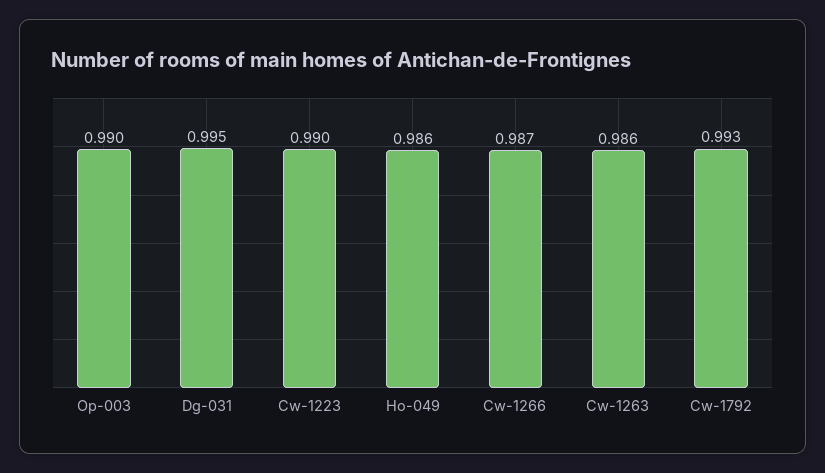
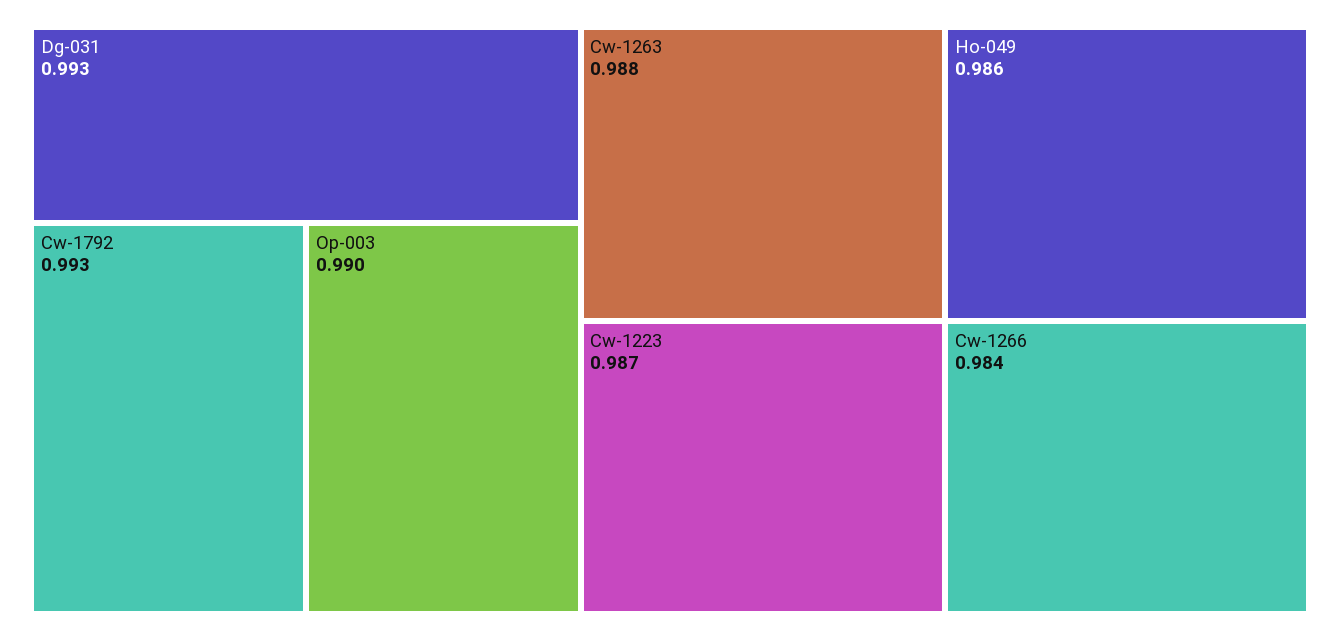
  {
    "Op-003": 0.99,
-   "Dg-031": 0.995,
+   "Dg-031": 0.993,
-   "Cw-1223": 0.99,
+   "Cw-1223": 0.987,
    "Ho-049": 0.986,
-   "Cw-1266": 0.987,
+   "Cw-1266": 0.984,
-   "Cw-1263": 0.986,
+   "Cw-1263": 0.988,
    "Cw-1792": 0.993
  }

